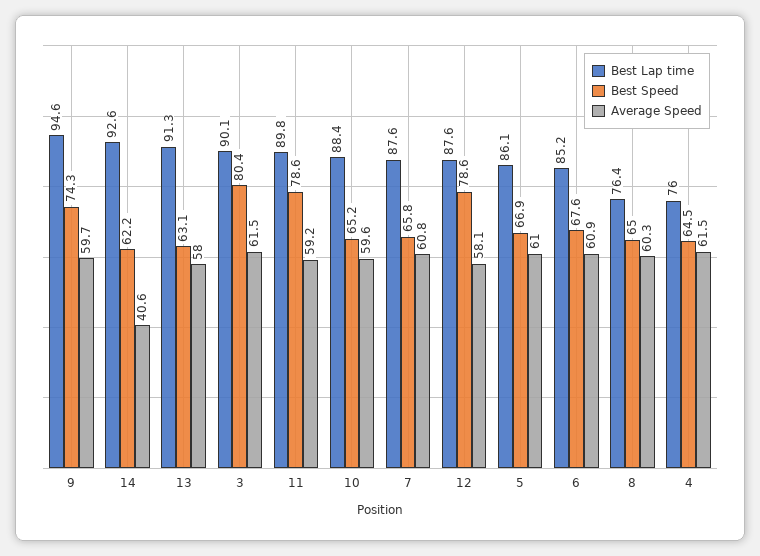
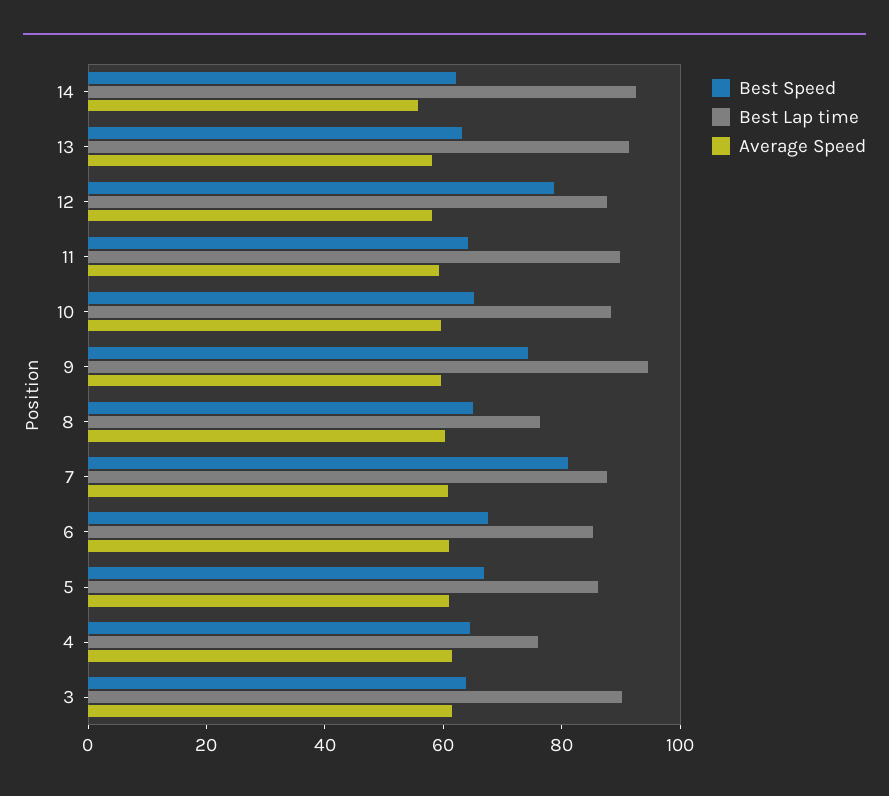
  {
    "Best Lap time": {
      "9": 94.6,
      "14": 92.6,
      "13": 91.3,
      "3": 90.1,
      "11": 89.8,
      "10": 88.4,
      "7": 87.6,
      "12": 87.6,
      "5": 86.1,
      "6": 85.2,
      "8": 76.4,
      "4": 76
    },
    "Best Speed": {
      "9": 74.3,
      "14": 62.2,
      "13": 63.1,
-     "3": 80.4,
+     "3": 65,
-     "11": 78.6,
+     "11": 65,
      "10": 65.2,
-     "7": 65.8,
+     "7": 80,
      "12": 78.6,
      "5": 66.9,
      "6": 67.6,
      "8": 65,
      "4": 64.5
    },
    "Average Speed": {
      "9": 59.7,
-     "14": 40.6,
+     "14": 55,
      "13": 58,
      "3": 61.5,
      "11": 59.2,
      "10": 59.6,
      "7": 60.8,
      "12": 58.1,
      "5": 61,
      "6": 60.9,
      "8": 60.3,
      "4": 61.5
    }
  }

